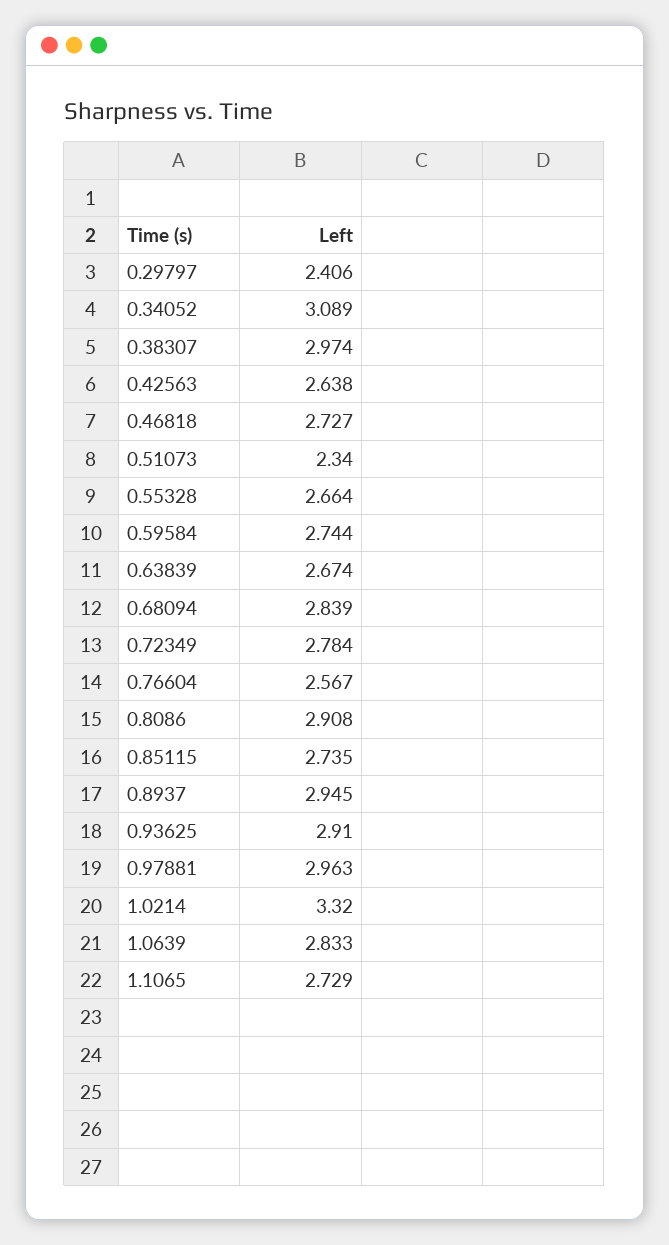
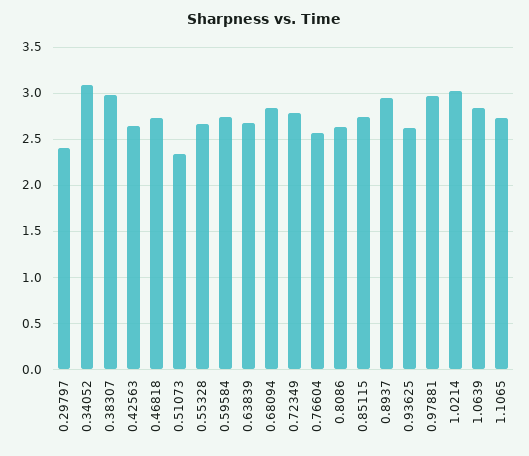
  {
    "0.29797": 2.406,
    "0.34052": 3.089,
    "0.38307": 2.974,
    "0.42563": 2.638,
    "0.46818": 2.727,
    "0.51073": 2.34,
    "0.55328": 2.664,
    "0.59584": 2.744,
    "0.63839": 2.674,
    "0.68094": 2.839,
    "0.72349": 2.784,
    "0.76604": 2.567,
-   "0.8086": 2.908,
+   "0.8086": 2.6,
    "0.85115": 2.735,
    "0.8937": 2.945,
-   "0.93625": 2.91,
+   "0.93625": 2.6,
    "0.97881": 2.963,
-   "1.0214": 3.32,
+   "1.0214": 3,
    "1.0639": 2.833,
    "1.1065": 2.729
  }

